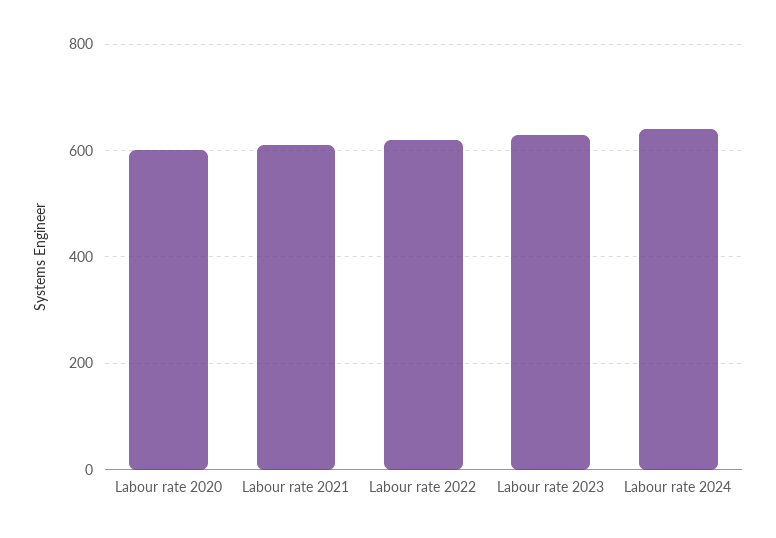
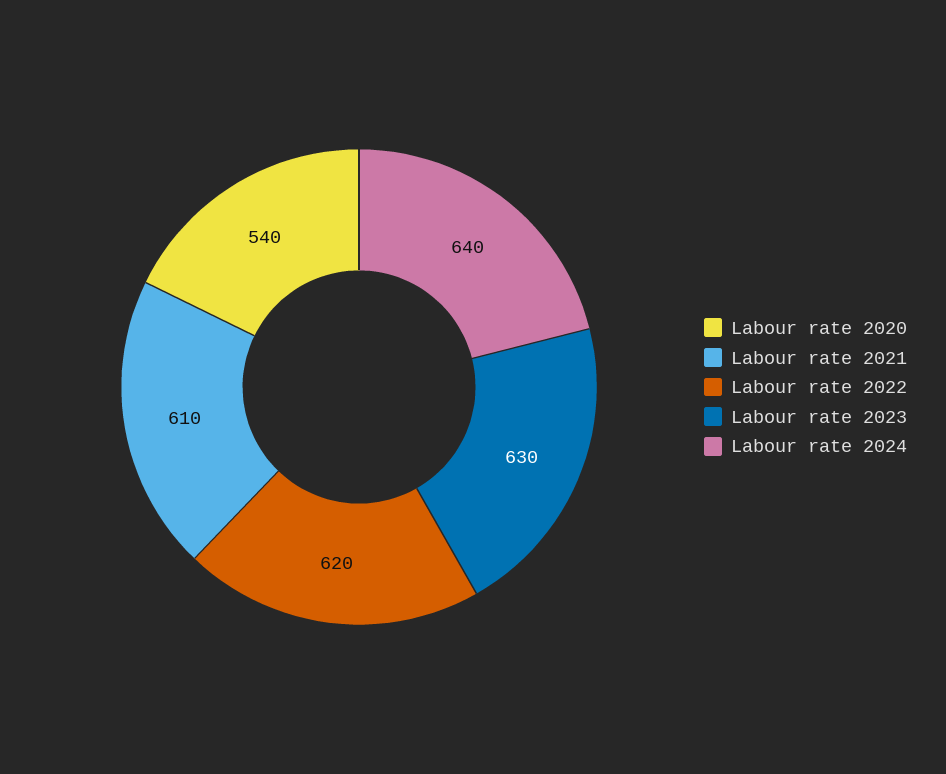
  {
-   "Labour rate 2020": 600,
+   "Labour rate 2020": 540,
    "Labour rate 2021": 610,
    "Labour rate 2022": 620,
    "Labour rate 2023": 630,
    "Labour rate 2024": 640
  }

